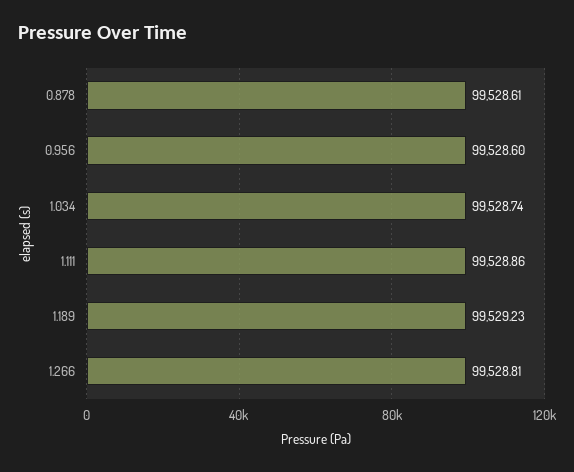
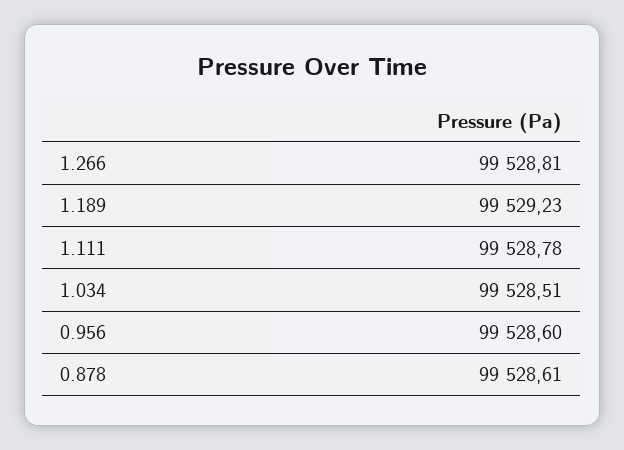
  {
    "0.878": 99528.61,
    "0.956": 99528.6,
-   "1.034": 99528.74,
+   "1.034": 99528.51,
-   "1.111": 99528.86,
+   "1.111": 99528.78,
    "1.189": 99529.23,
    "1.266": 99528.81
  }

